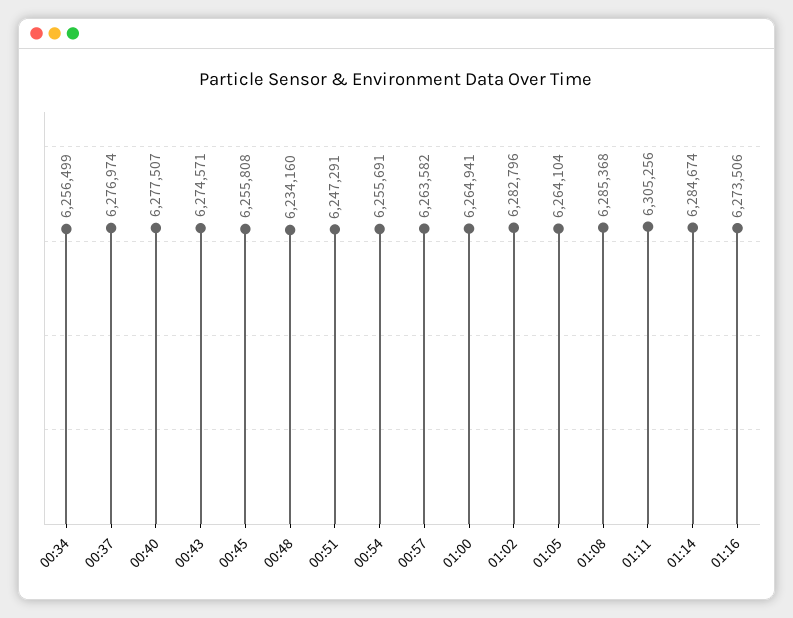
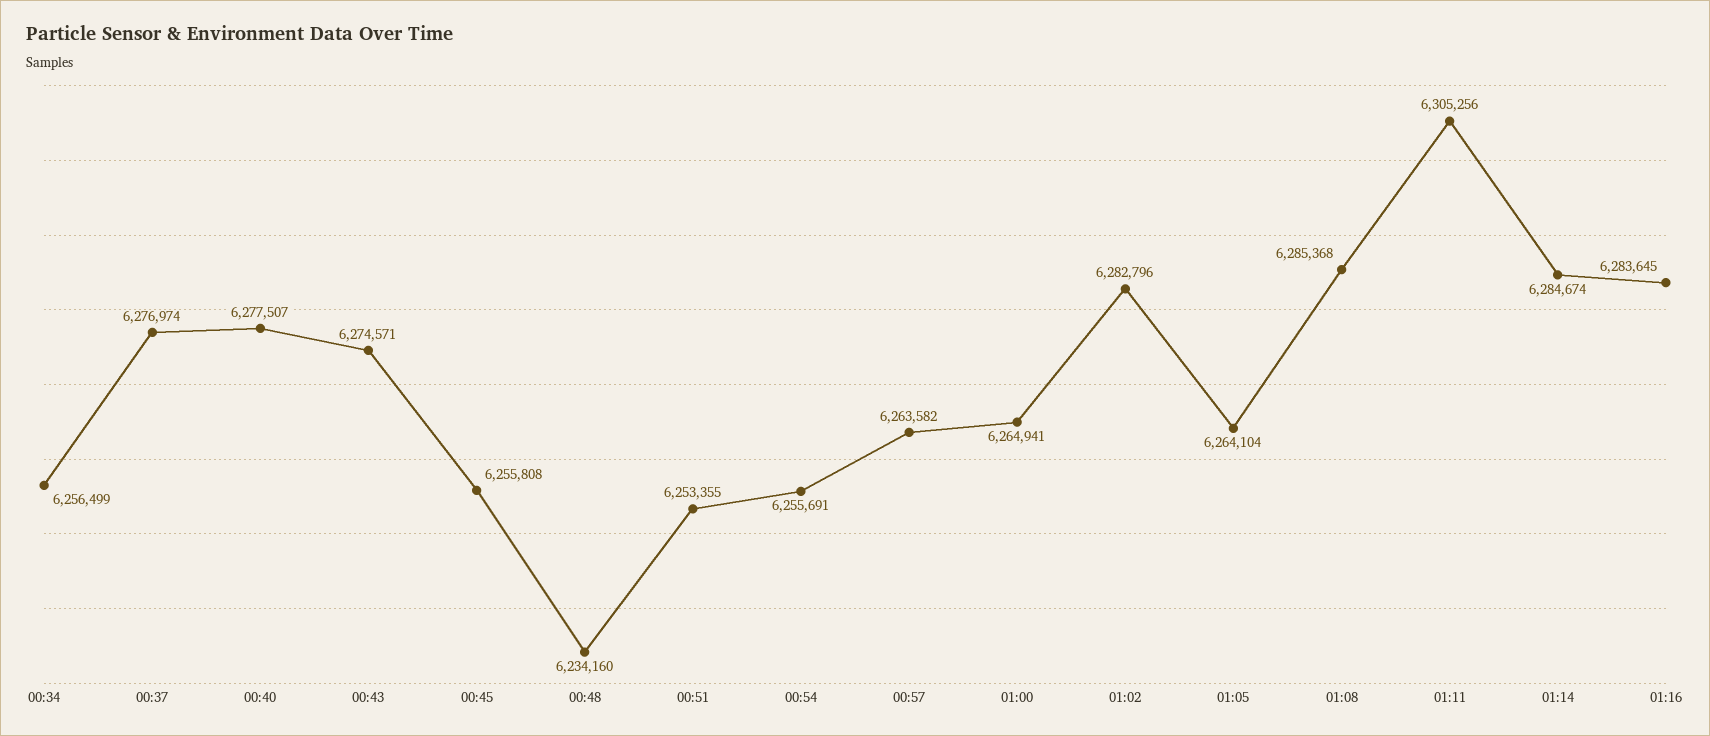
  {
    "00:34": 6256499,
    "00:37": 6276974,
    "00:40": 6277507,
    "00:43": 6274571,
    "00:45": 6255808,
    "00:48": 6234160,
-   "00:51": 6247291,
+   "00:51": 6253355,
    "00:54": 6255691,
    "00:57": 6263582,
    "01:00": 6264941,
    "01:02": 6282796,
    "01:05": 6264104,
    "01:08": 6285368,
    "01:11": 6305256,
    "01:14": 6284674,
-   "01:16": 6273506
+   "01:16": 6283645
  }

